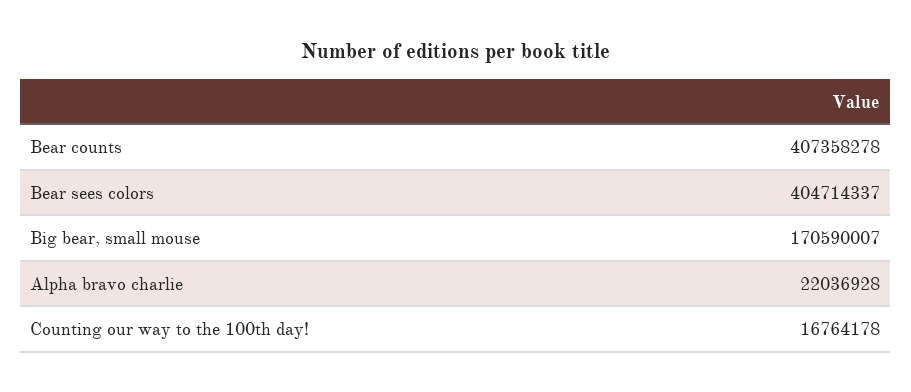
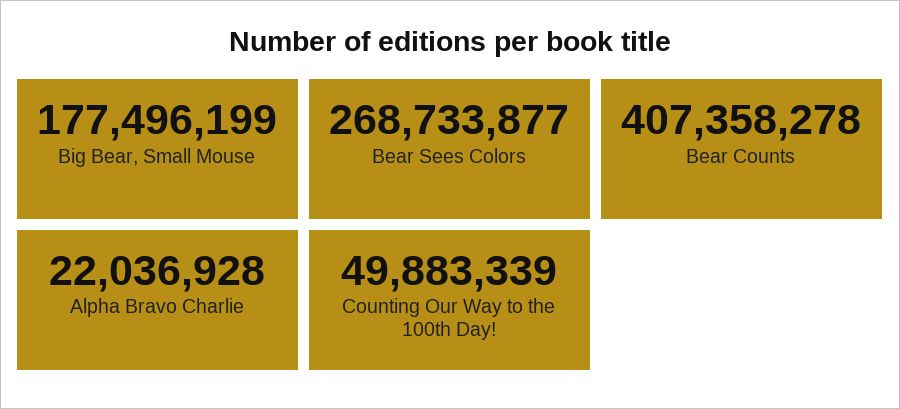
  {
    "Bear counts": 407358278,
-   "Bear sees colors": 404714337,
+   "Bear sees colors": 268733877,
-   "Big bear, small mouse": 170590007,
+   "Big bear, small mouse": 177496199,
    "Alpha bravo charlie": 22036928,
-   "Counting our way to the 100th day!": 16764178
+   "Counting our way to the 100th day!": 49883339
  }

